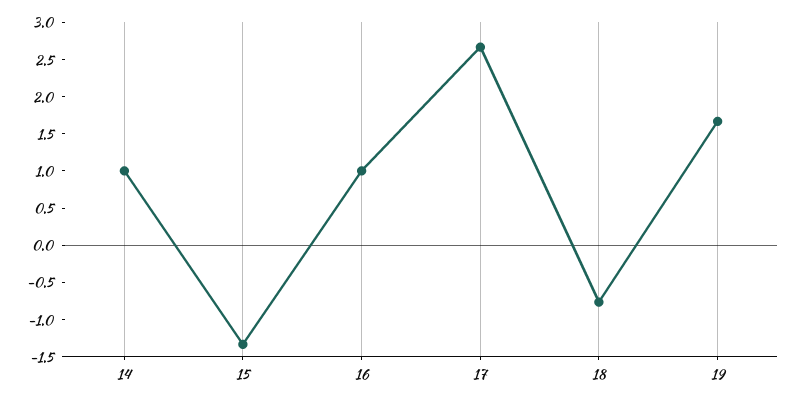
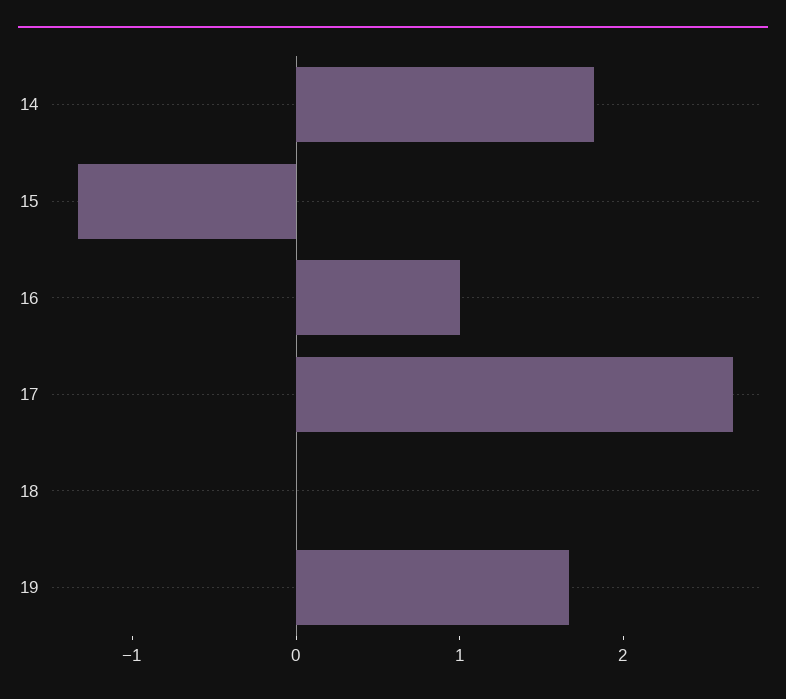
  {
-   "14": 1,
+   "14": 1.8,
    "15": -1.4,
    "16": 1,
    "17": 2.6,
-   "18": -0.75,
+   "18": 0,
    "19": 1.6
  }

